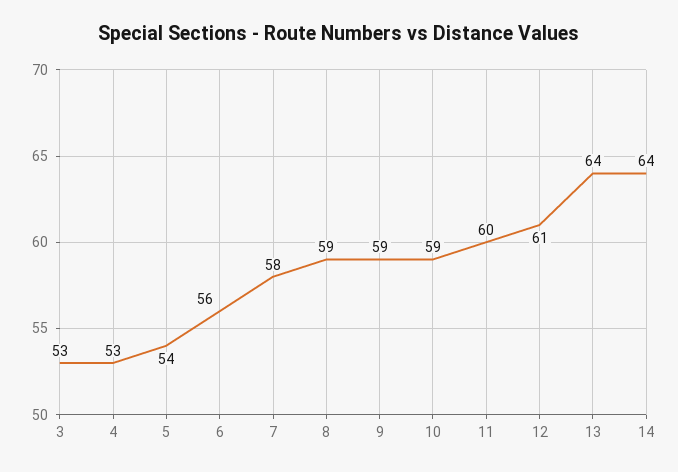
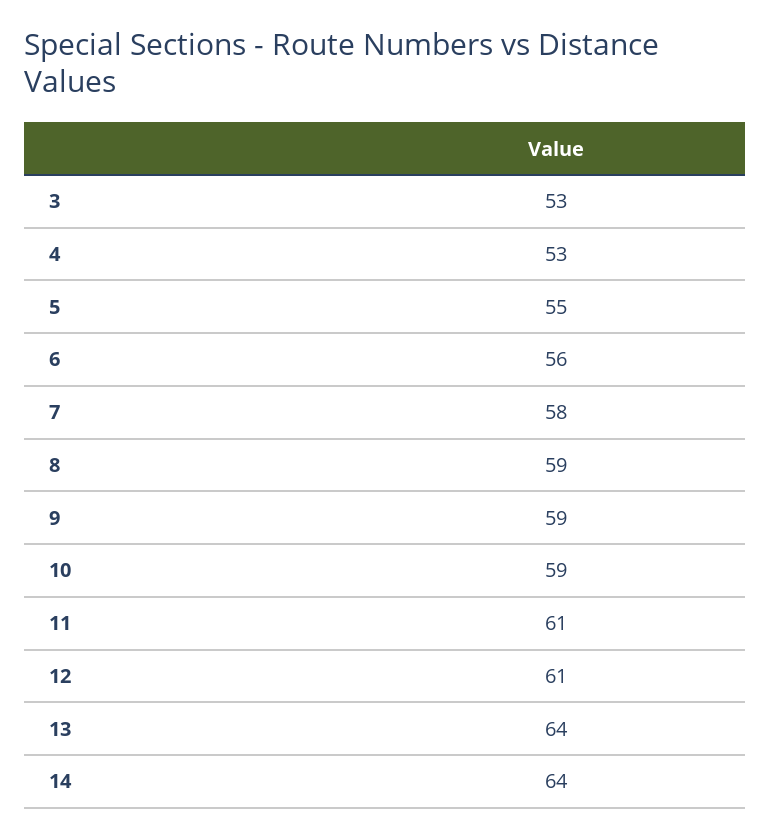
  {
    "3": 53,
    "4": 53,
-   "5": 54,
+   "5": 55,
    "6": 56,
    "7": 58,
    "8": 59,
    "9": 59,
    "10": 59,
-   "11": 60,
+   "11": 61,
    "12": 61,
    "13": 64,
    "14": 64
  }

